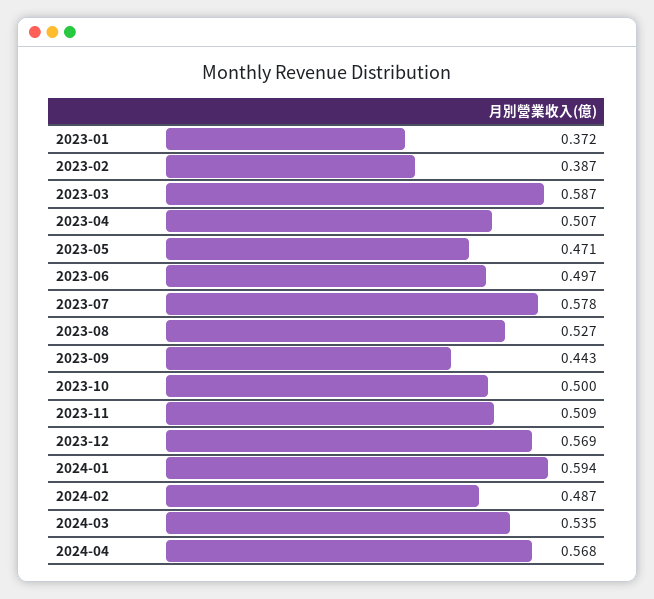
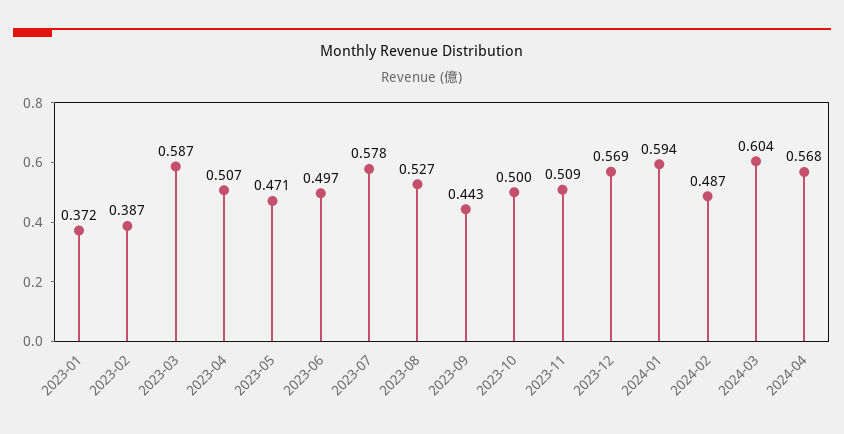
  {
    "2023-01": 0.372,
    "2023-02": 0.387,
    "2023-03": 0.587,
    "2023-04": 0.507,
    "2023-05": 0.471,
    "2023-06": 0.497,
    "2023-07": 0.578,
    "2023-08": 0.527,
    "2023-09": 0.443,
    "2023-10": 0.5,
    "2023-11": 0.509,
    "2023-12": 0.569,
    "2024-01": 0.594,
    "2024-02": 0.487,
-   "2024-03": 0.535,
+   "2024-03": 0.604,
    "2024-04": 0.568
  }

